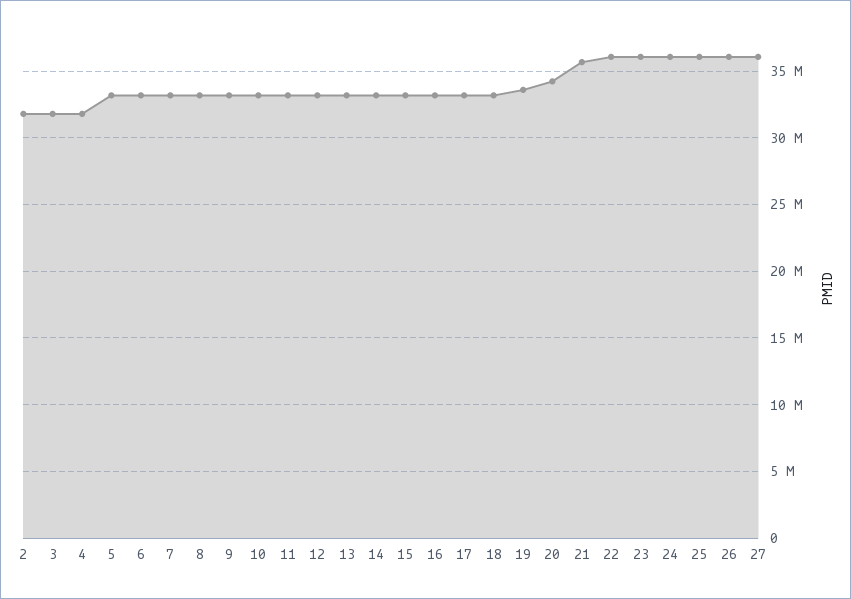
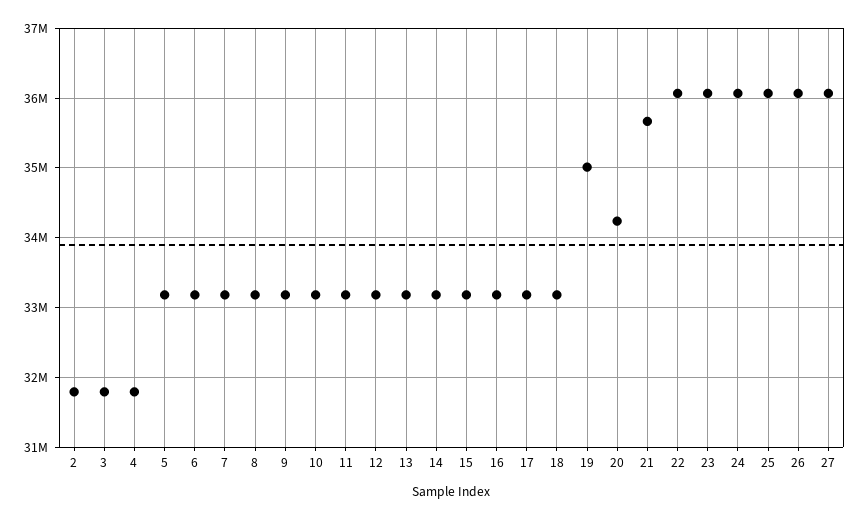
  {
    "2": 31800000,
    "3": 31800000,
    "4": 31800000,
    "5": 33200000,
    "6": 33200000,
    "7": 33200000,
    "8": 33200000,
    "9": 33200000,
    "10": 33200000,
    "11": 33200000,
    "12": 33200000,
    "13": 33200000,
    "14": 33200000,
    "15": 33200000,
    "16": 33200000,
    "17": 33200000,
    "18": 33200000,
-   "19": 33500000,
+   "19": 35000000,
    "20": 34200000,
    "21": 35700000,
    "22": 36100000,
    "23": 36100000,
    "24": 36100000,
    "25": 36100000,
    "26": 36100000,
    "27": 36100000
  }

